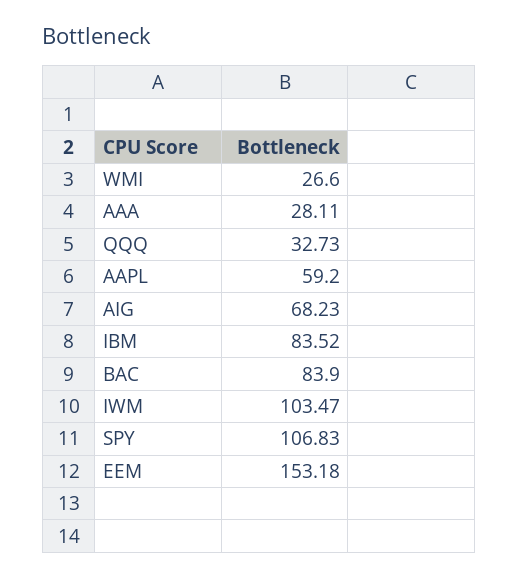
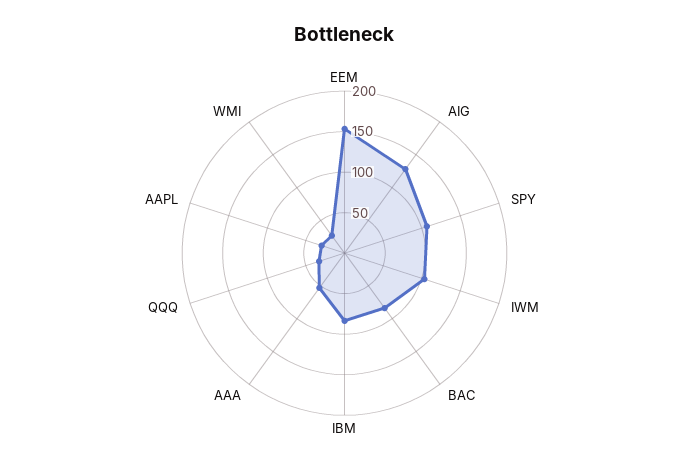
  {
    "WMI": 26.6,
-   "AAA": 28.11,
+   "AAA": 50,
    "QQQ": 32.73,
-   "AAPL": 59.2,
+   "AAPL": 30,
-   "AIG": 68.23,
+   "AIG": 130,
    "IBM": 83.52,
    "BAC": 83.9,
    "IWM": 103.47,
    "SPY": 106.83,
    "EEM": 153.18
  }

